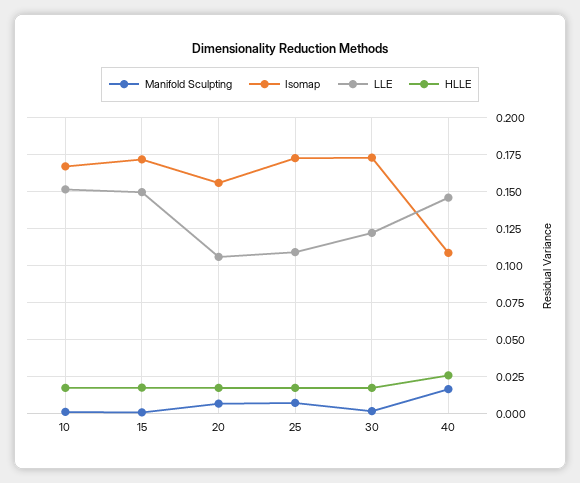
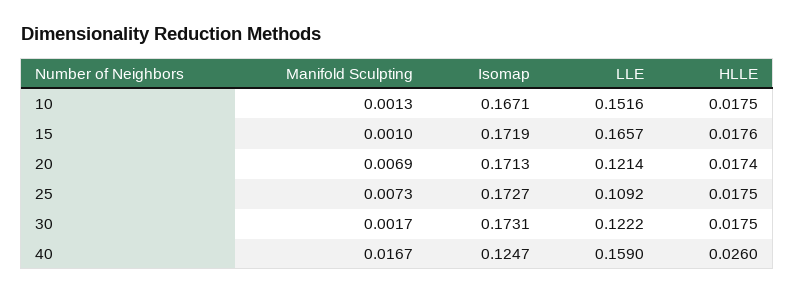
  {
    "Manifold Sculpting": {
      "10": 0.0013,
      "15": 0.001,
      "20": 0.0069,
      "25": 0.0073,
      "30": 0.0017,
      "40": 0.0167
    },
    "Isomap": {
      "10": 0.1671,
      "15": 0.1719,
-     "20": 0.155,
+     "20": 0.1713,
      "25": 0.1727,
      "30": 0.1731,
-     "40": 0.11
+     "40": 0.1247
    },
    "LLE": {
      "10": 0.1516,
-     "15": 0.15,
+     "15": 0.1657,
-     "20": 0.105,
+     "20": 0.1214,
      "25": 0.1092,
      "30": 0.1222,
-     "40": 0.145
+     "40": 0.159
    },
    "HLLE": {
      "10": 0.0175,
      "15": 0.0176,
      "20": 0.0174,
      "25": 0.0175,
      "30": 0.0175,
      "40": 0.026
    }
  }

